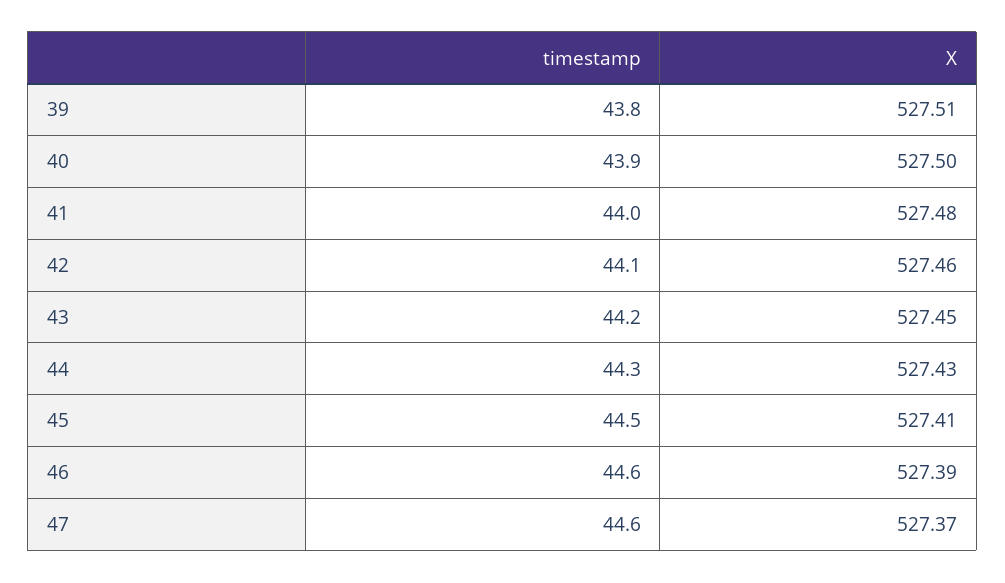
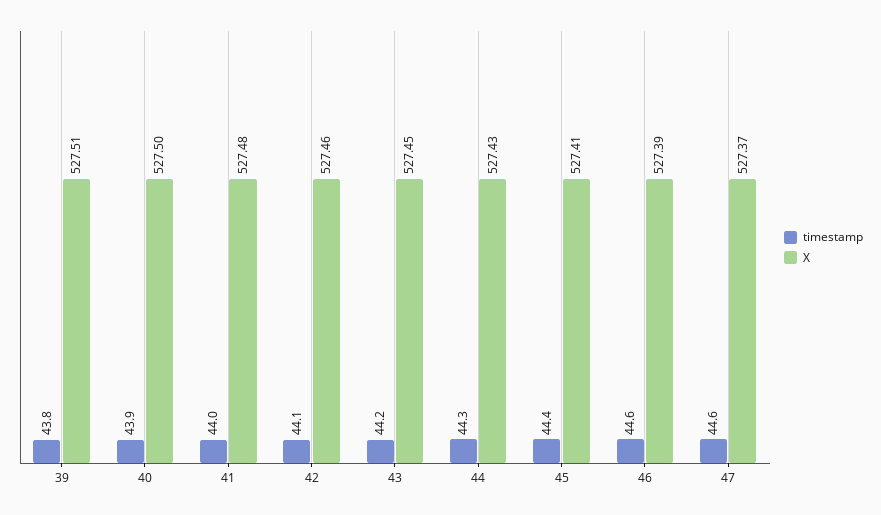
  {
    "timestamp": {
      "39": 43.8,
      "40": 43.9,
      "41": 44,
      "42": 44.1,
      "43": 44.2,
      "44": 44.3,
-     "45": 44.5,
+     "45": 44.4,
      "46": 44.6,
      "47": 44.6
    },
    "X": {
      "39": 527.51,
      "40": 527.5,
      "41": 527.48,
      "42": 527.46,
      "43": 527.45,
      "44": 527.43,
      "45": 527.41,
      "46": 527.39,
      "47": 527.37
    }
  }

